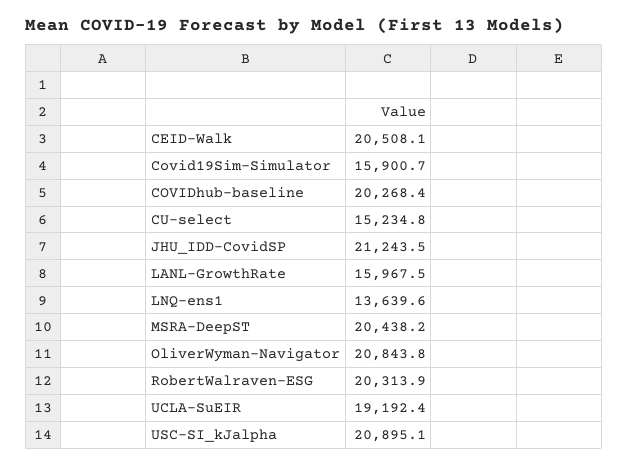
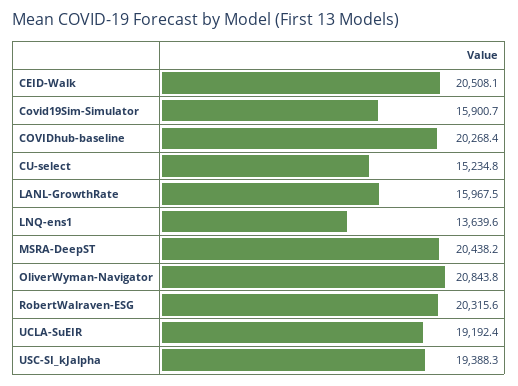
  {
    "CEID-Walk": 20508.1,
    "Covid19Sim-Simulator": 15900.7,
    "COVIDhub-baseline": 20268.4,
    "CU-select": 15234.8,
-   "JHU_IDD-CovidSP": 21243.5,
    "LANL-GrowthRate": 15967.5,
    "LNQ-ens1": 13639.6,
    "MSRA-DeepST": 20438.2,
    "OliverWyman-Navigator": 20843.8,
-   "RobertWalraven-ESG": 20313.9,
+   "RobertWalraven-ESG": 20315.6,
    "UCLA-SuEIR": 19192.4,
-   "USC-SI_kJalpha": 20895.1
+   "USC-SI_kJalpha": 19388.3
  }

